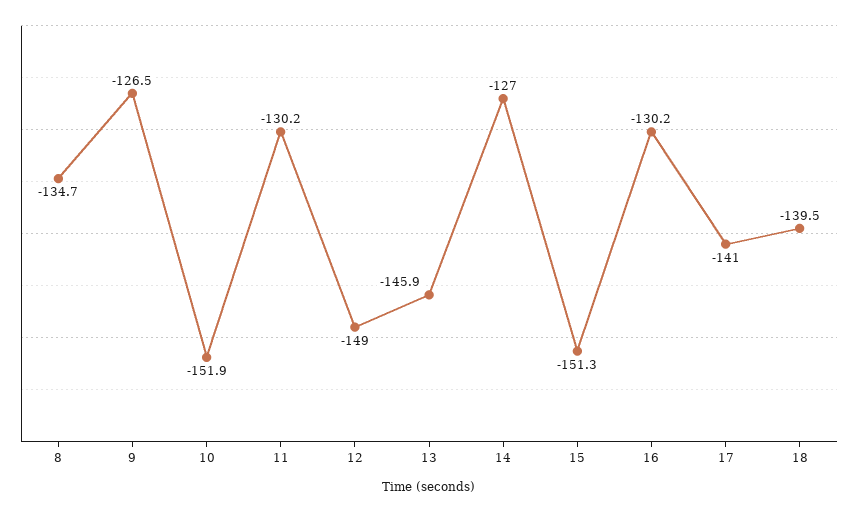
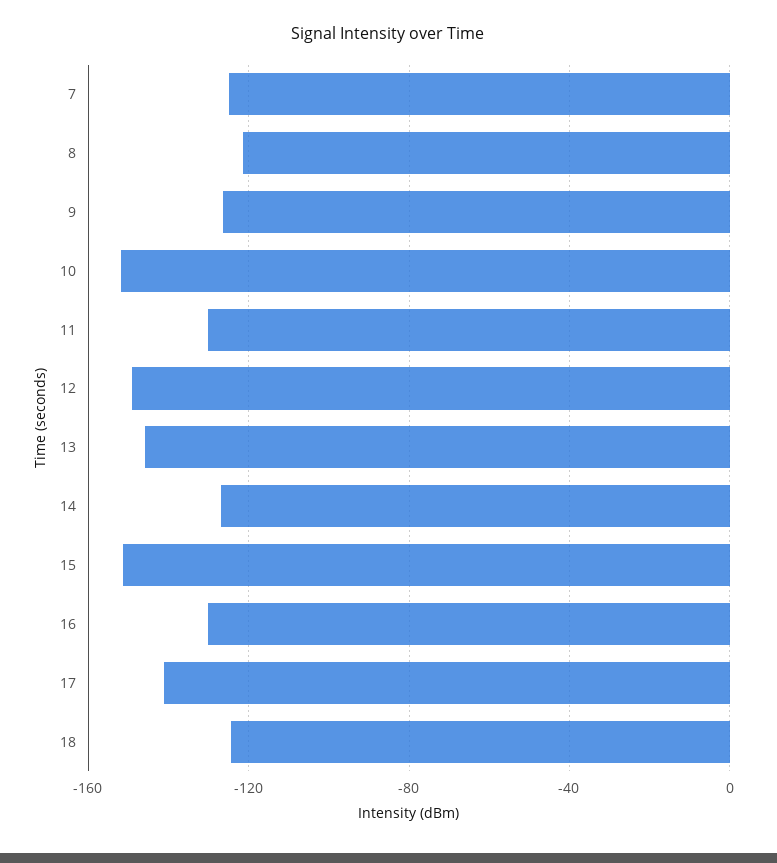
  {
-   "8": -134.7,
+   "8": -120,
    "9": -126.5,
    "10": -151.9,
    "11": -130.2,
    "12": -149,
    "13": -145.9,
    "14": -127,
    "15": -151.3,
    "16": -130.2,
    "17": -141,
-   "18": -139.5
+   "18": -125,
+   "7": -125
  }

